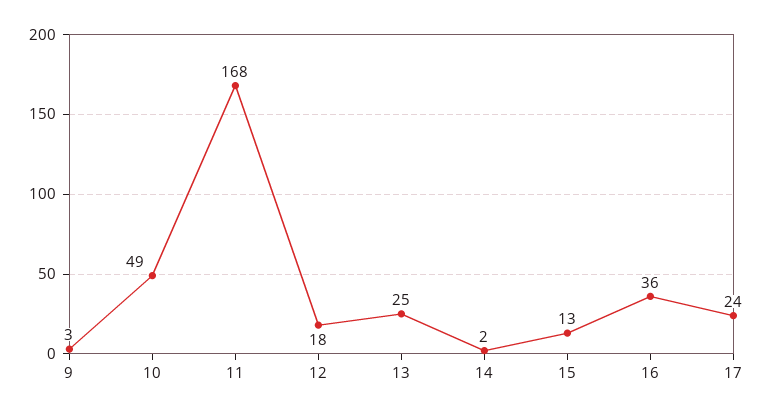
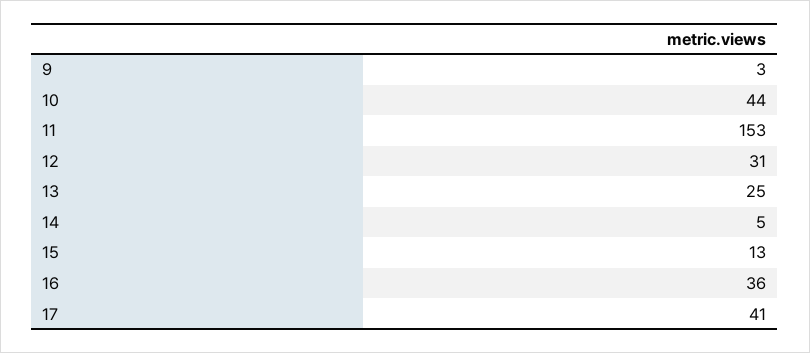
  {
    "9": 3,
-   "10": 49,
+   "10": 44,
-   "11": 168,
+   "11": 153,
-   "12": 18,
+   "12": 31,
    "13": 25,
-   "14": 2,
+   "14": 5,
    "15": 13,
    "16": 36,
-   "17": 24
+   "17": 41
  }

